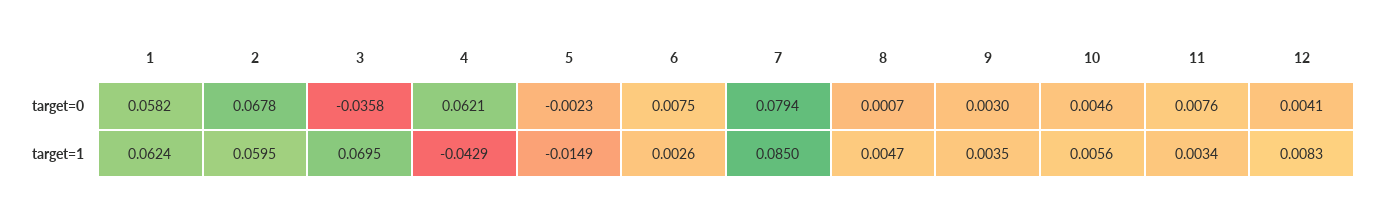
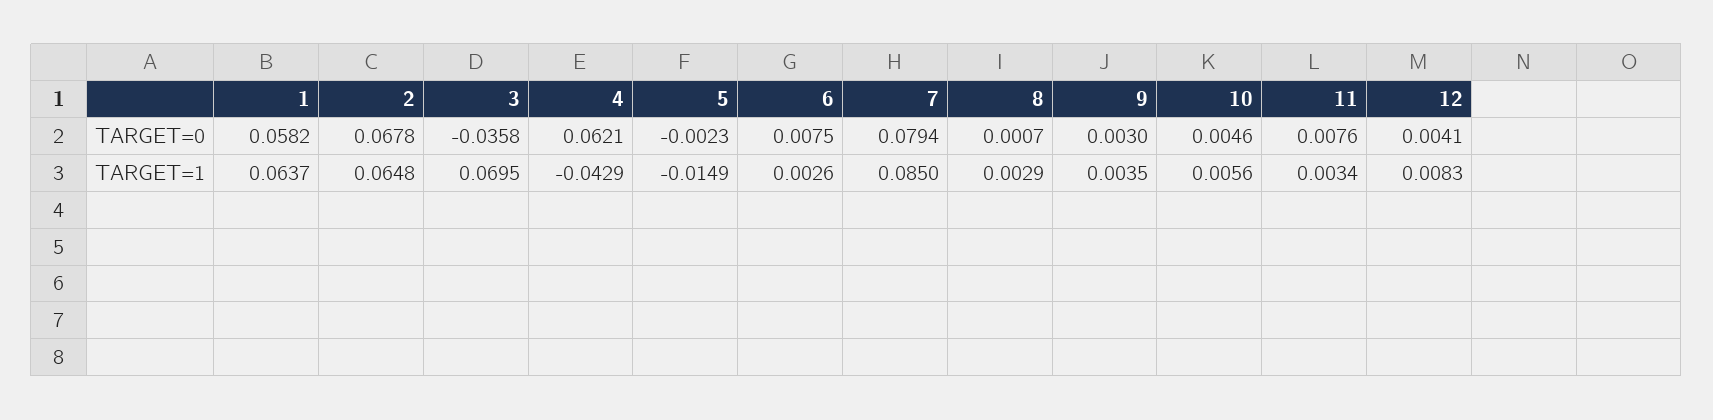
  {
    "1": {
      "target=0": 0.0582,
-     "target=1": 0.0624
+     "target=1": 0.0637
    },
    "2": {
      "target=0": 0.0678,
-     "target=1": 0.0595
+     "target=1": 0.0648
    },
    "3": {
      "target=0": -0.0358,
      "target=1": 0.0695
    },
    "4": {
      "target=0": 0.0621,
      "target=1": -0.0429
    },
    "5": {
      "target=0": -0.0023,
      "target=1": -0.0149
    },
    "6": {
      "target=0": 0.0075,
      "target=1": 0.0026
    },
    "7": {
      "target=0": 0.0794,
      "target=1": 0.085
    },
    "8": {
      "target=0": 0.0007,
-     "target=1": 0.0047
+     "target=1": 0.0029
    },
    "9": {
      "target=0": 0.003,
      "target=1": 0.0035
    },
    "10": {
      "target=0": 0.0046,
      "target=1": 0.0056
    },
    "11": {
      "target=0": 0.0076,
      "target=1": 0.0034
    },
    "12": {
      "target=0": 0.0041,
      "target=1": 0.0083
    }
  }

